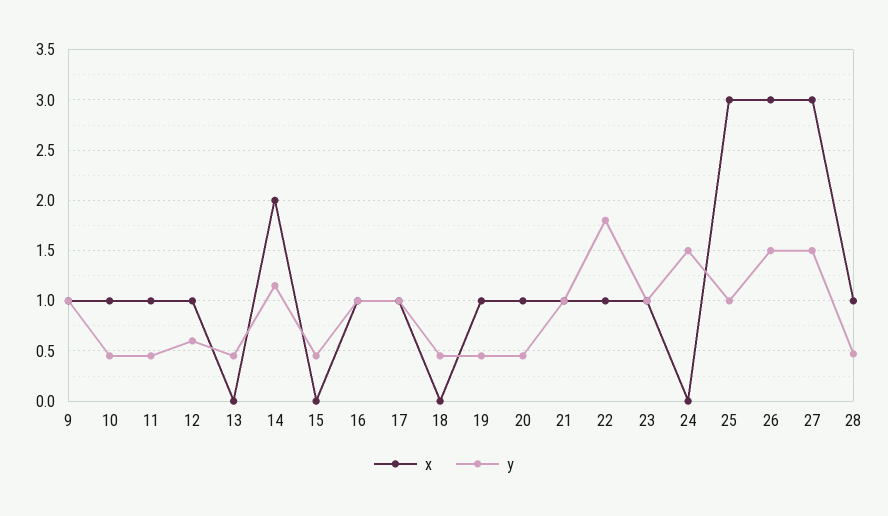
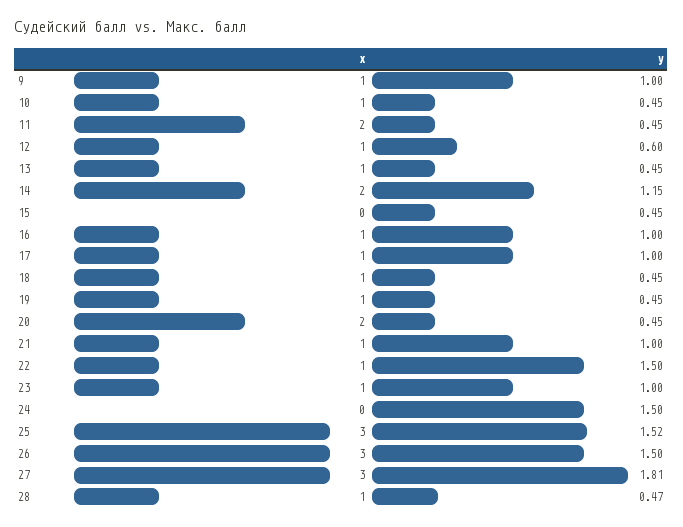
  {
    "x": {
      "9": 1,
      "10": 1,
-     "11": 1,
+     "11": 2,
      "12": 1,
-     "13": 0,
+     "13": 1,
      "14": 2,
      "15": 0,
      "16": 1,
      "17": 1,
-     "18": 0,
+     "18": 1,
      "19": 1,
-     "20": 1,
+     "20": 2,
      "21": 1,
      "22": 1,
      "23": 1,
      "24": 0,
      "25": 3,
      "26": 3,
      "27": 3,
      "28": 1
    },
    "y": {
      "9": 1,
      "10": 0.45,
      "11": 0.45,
      "12": 0.6,
      "13": 0.45,
      "14": 1.15,
      "15": 0.45,
      "16": 1,
      "17": 1,
      "18": 0.45,
      "19": 0.45,
      "20": 0.45,
      "21": 1,
-     "22": 1.8,
+     "22": 1.5,
      "23": 1,
      "24": 1.5,
-     "25": 1,
+     "25": 1.52,
      "26": 1.5,
-     "27": 1.5,
+     "27": 1.81,
      "28": 0.47
    }
  }

